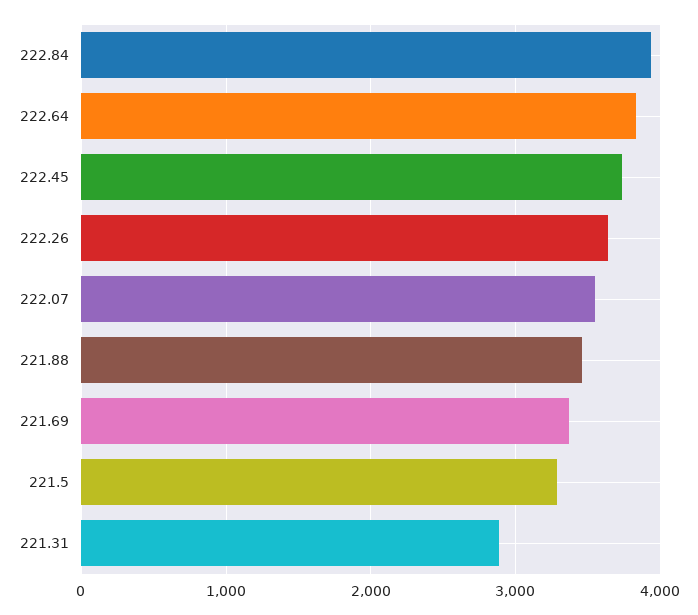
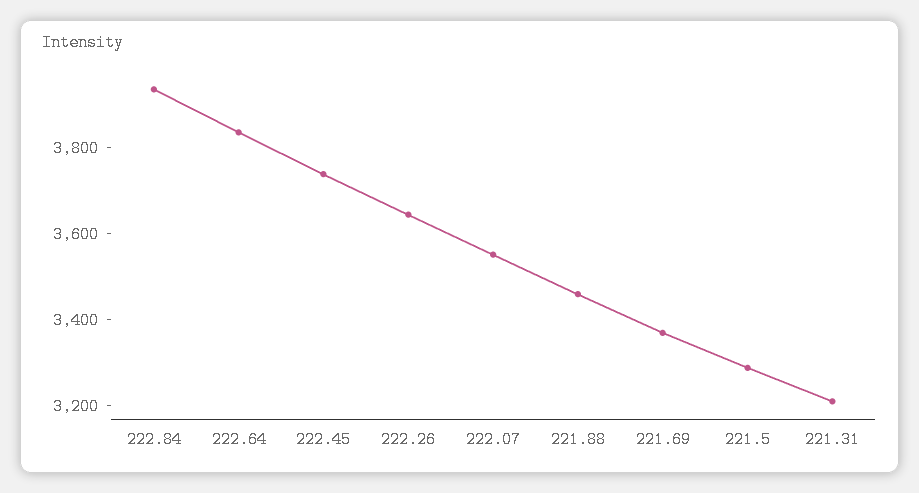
  {
    "222.84": 3950,
    "222.64": 3850,
    "222.45": 3750,
    "222.26": 3650,
    "222.07": 3550,
    "221.88": 3450,
    "221.69": 3350,
    "221.5": 3300,
-   "221.31": 2900
+   "221.31": 3200
  }

